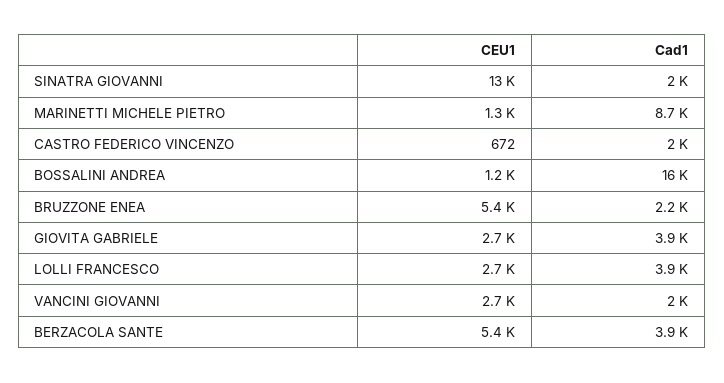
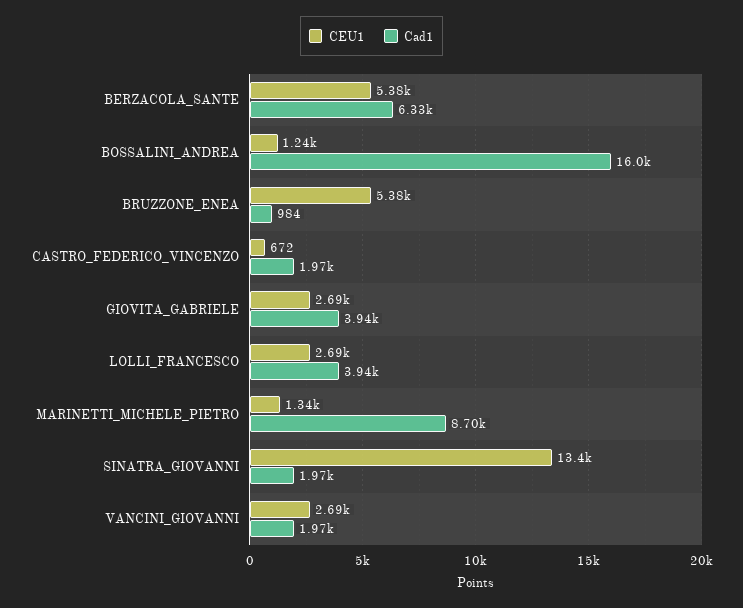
  {
    "CEU1": {
      "SINATRA GIOVANNI": 13400,
      "MARINETTI MICHELE PIETRO": 1340,
      "CASTRO FEDERICO VINCENZO": 672,
      "BOSSALINI ANDREA": 1240,
      "BRUZZONE ENEA": 5380,
      "GIOVITA GABRIELE": 2690,
      "LOLLI FRANCESCO": 2690,
      "VANCINI GIOVANNI": 2690,
      "BERZACOLA SANTE": 5380
    },
    "Cad1": {
      "SINATRA GIOVANNI": 1970,
      "MARINETTI MICHELE PIETRO": 8700,
      "CASTRO FEDERICO VINCENZO": 1970,
      "BOSSALINI ANDREA": 16000,
-     "BRUZZONE ENEA": 2200,
+     "BRUZZONE ENEA": 984,
      "GIOVITA GABRIELE": 3940,
      "LOLLI FRANCESCO": 3940,
      "VANCINI GIOVANNI": 1970,
-     "BERZACOLA SANTE": 3900
+     "BERZACOLA SANTE": 6330
    }
  }

